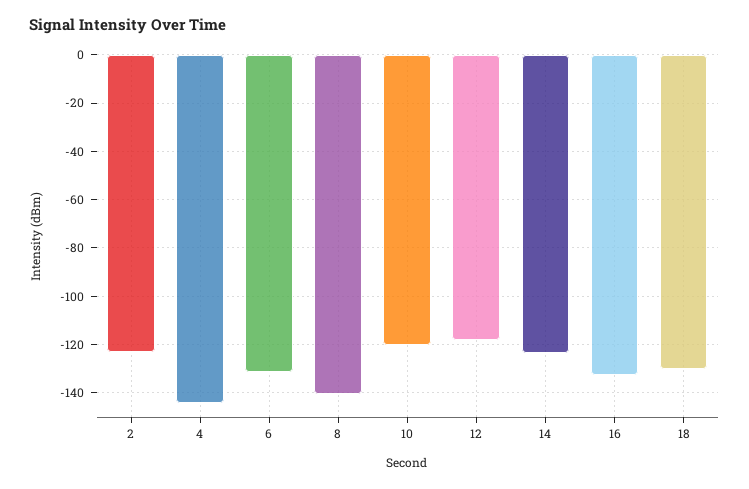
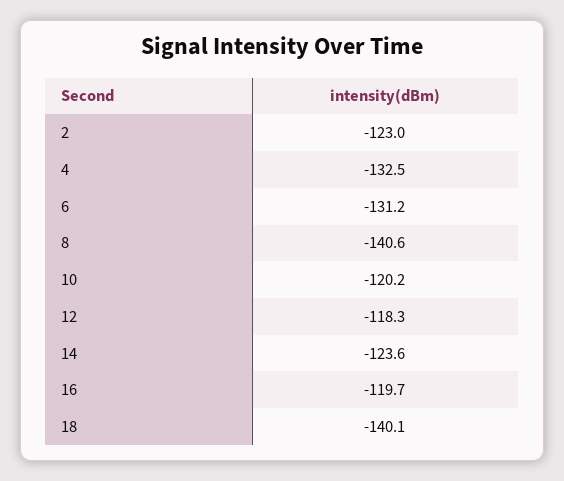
  {
    "2": -123,
-   "4": -145,
+   "4": -132.5,
    "6": -131.2,
    "8": -140.6,
    "10": -120.2,
    "12": -118.3,
    "14": -123.6,
-   "16": -132.5,
+   "16": -119.7,
-   "18": -130
+   "18": -140.1
  }

